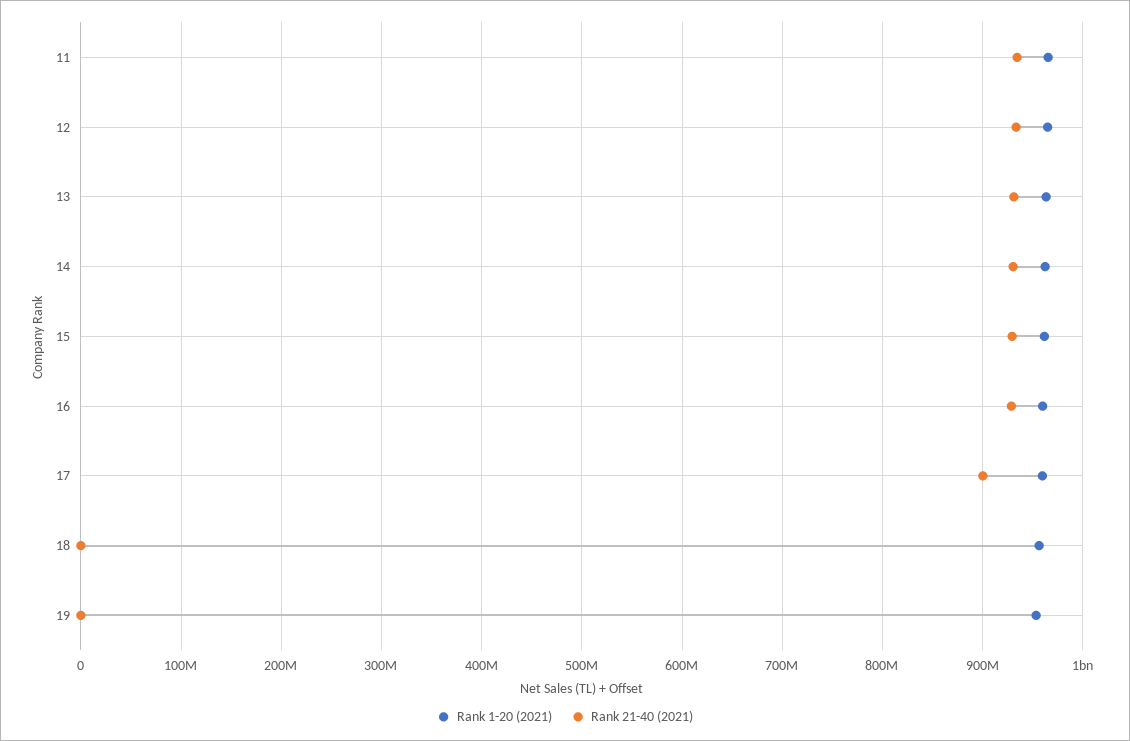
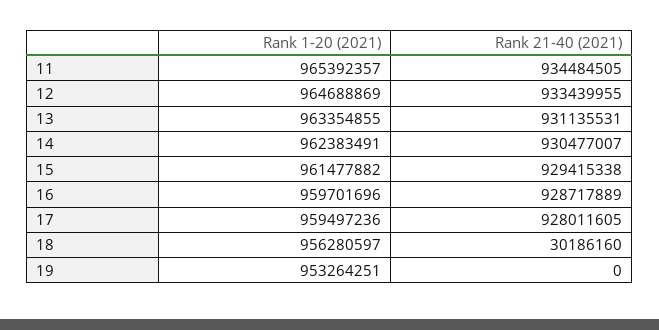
  {
    "Rank 1-20 (2021)": {
      "11": 965392357,
      "12": 964688869,
      "13": 963354855,
      "14": 962383491,
      "15": 961477882,
      "16": 959701696,
      "17": 959497236,
      "18": 956280597,
      "19": 953264251
    },
    "Rank 21-40 (2021)": {
      "11": 934484505,
      "12": 933439955,
      "13": 931135531,
      "14": 930477007,
      "15": 929415338,
      "16": 928717889,
-     "17": 900000000,
+     "17": 928011605,
-     "18": 0,
+     "18": 30186160,
      "19": 0
    }
  }

